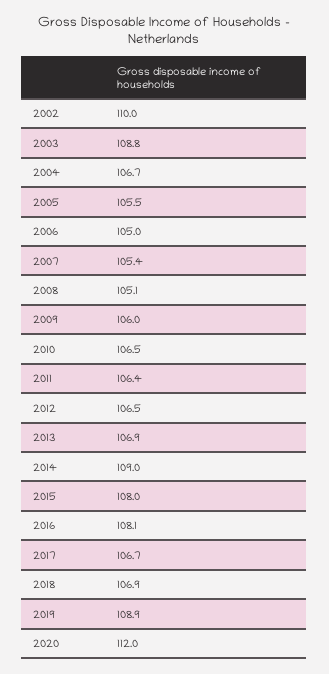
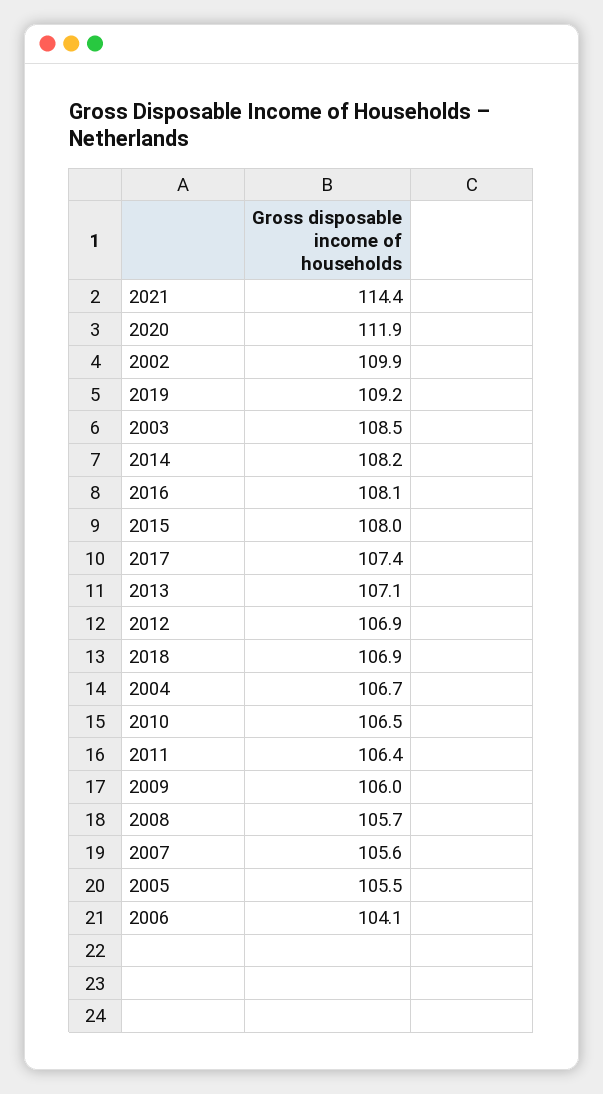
  {
-   "2002": 110,
+   "2002": 109.9,
-   "2003": 108.8,
+   "2003": 108.5,
    "2004": 106.7,
    "2005": 105.5,
-   "2006": 105,
+   "2006": 104.1,
-   "2007": 105.4,
+   "2007": 105.6,
-   "2008": 105.1,
+   "2008": 105.7,
    "2009": 106,
    "2010": 106.5,
    "2011": 106.4,
-   "2012": 106.5,
+   "2012": 106.9,
-   "2013": 106.9,
+   "2013": 107.1,
-   "2014": 109,
+   "2014": 108.2,
    "2015": 108,
    "2016": 108.1,
-   "2017": 106.7,
+   "2017": 107.4,
    "2018": 106.9,
-   "2019": 108.9,
+   "2019": 109.2,
-   "2020": 112
+   "2020": 111.9,
+   "2021": 114.4
  }

